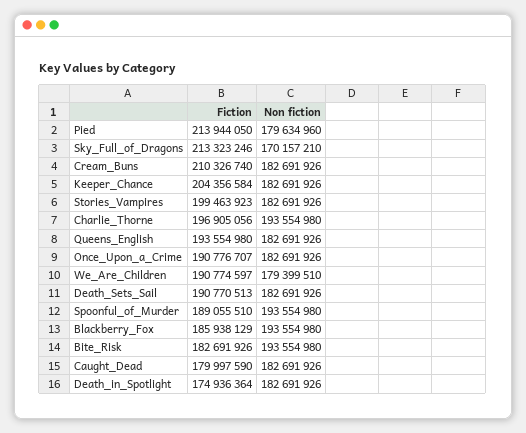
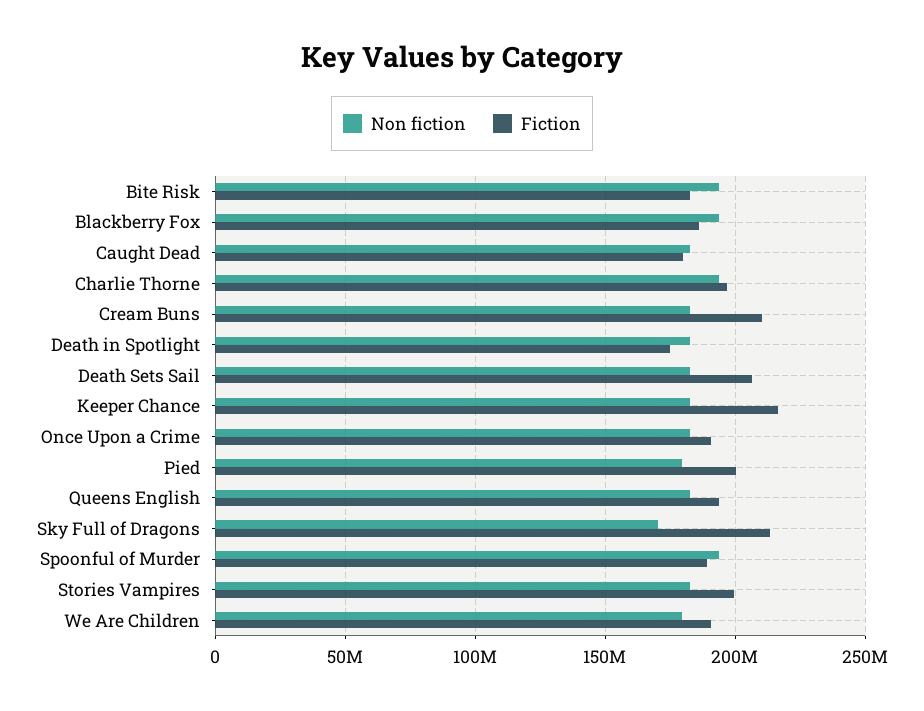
  {
    "Fiction": {
-     "Pied": 213944050,
+     "Pied": 200000000,
      "Sky_Full_of_Dragons": 213323246,
      "Cream_Buns": 210326740,
-     "Keeper_Chance": 204356584,
+     "Keeper_Chance": 215000000,
      "Stories_Vampires": 199463923,
      "Charlie_Thorne": 196905056,
      "Queens_English": 193554980,
      "Once_Upon_a_Crime": 190776707,
      "We_Are_Children": 190774597,
-     "Death_Sets_Sail": 190770513,
+     "Death_Sets_Sail": 205000000,
      "Spoonful_of_Murder": 189055510,
      "Blackberry_Fox": 185938129,
      "Bite_Risk": 182691926,
      "Caught_Dead": 179997590,
      "Death_in_Spotlight": 174936364
    },
    "Non fiction": {
      "Pied": 179634960,
      "Sky_Full_of_Dragons": 170157210,
      "Cream_Buns": 182691926,
      "Keeper_Chance": 182691926,
      "Stories_Vampires": 182691926,
      "Charlie_Thorne": 193554980,
      "Queens_English": 182691926,
      "Once_Upon_a_Crime": 182691926,
      "We_Are_Children": 179399510,
      "Death_Sets_Sail": 182691926,
      "Spoonful_of_Murder": 193554980,
      "Blackberry_Fox": 193554980,
      "Bite_Risk": 193554980,
      "Caught_Dead": 182691926,
      "Death_in_Spotlight": 182691926
    }
  }

